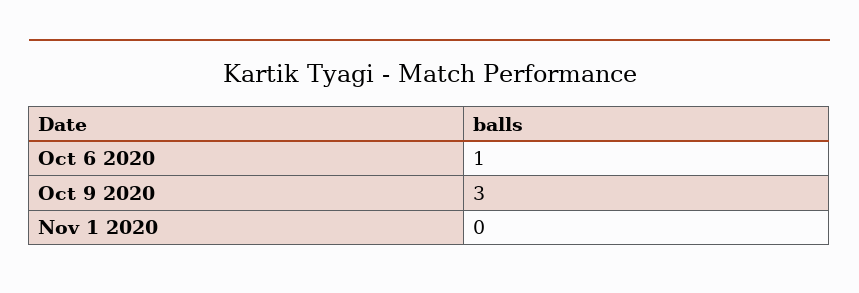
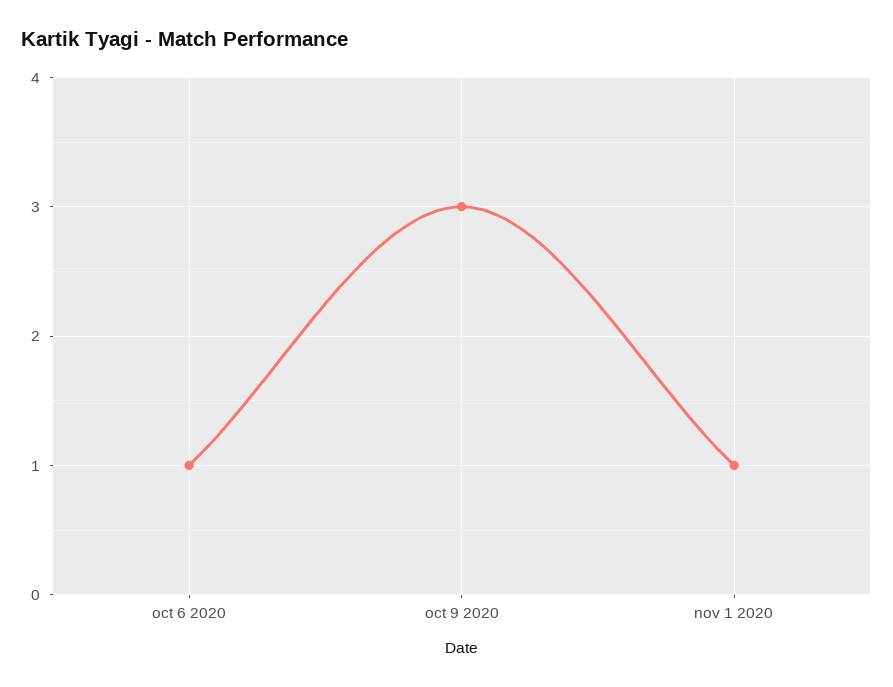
  {
    "Oct 6 2020": 1,
    "Oct 9 2020": 3,
-   "Nov 1 2020": 0
+   "Nov 1 2020": 1
  }

